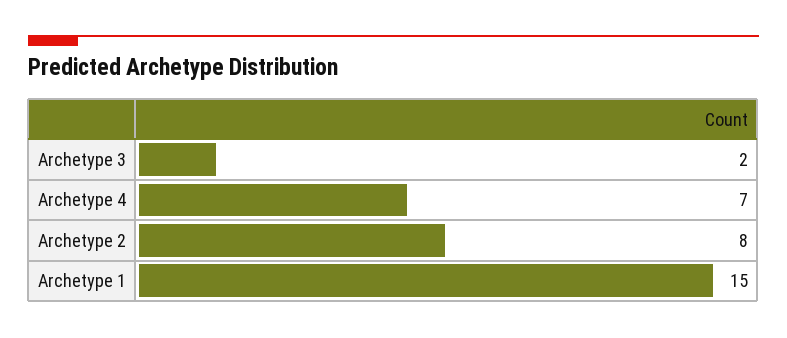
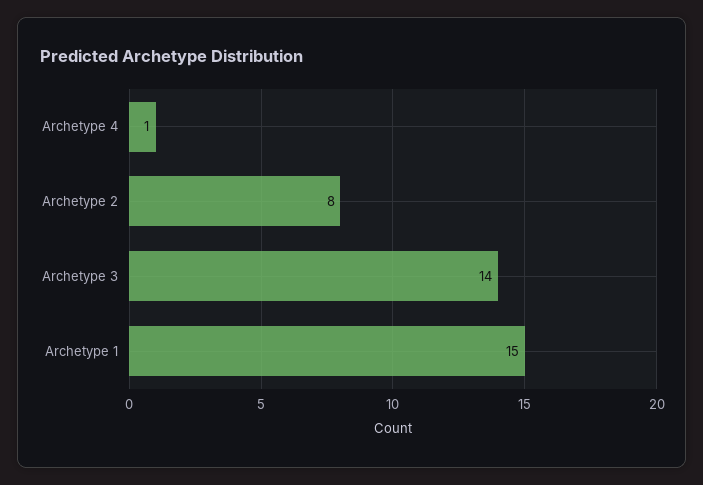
  {
-   "Archetype 3": 2,
+   "Archetype 3": 14,
-   "Archetype 4": 7,
+   "Archetype 4": 1,
    "Archetype 2": 8,
    "Archetype 1": 15
  }

